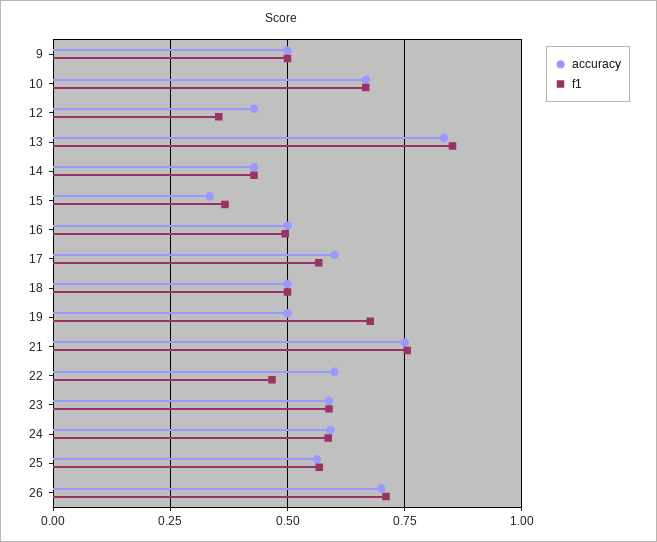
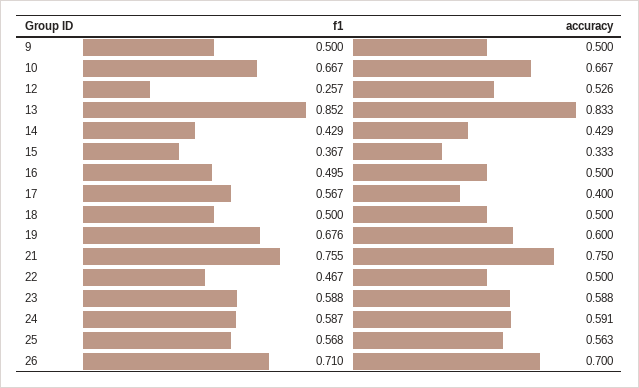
  {
    "accuracy": {
      "9": 0.5,
      "10": 0.667,
-     "12": 0.425,
+     "12": 0.526,
      "13": 0.833,
      "14": 0.429,
      "15": 0.333,
      "16": 0.5,
-     "17": 0.6,
+     "17": 0.4,
      "18": 0.5,
-     "19": 0.5,
+     "19": 0.6,
      "21": 0.75,
-     "22": 0.6,
+     "22": 0.5,
      "23": 0.588,
      "24": 0.591,
      "25": 0.563,
      "26": 0.7
    },
    "f1": {
      "9": 0.5,
      "10": 0.667,
-     "12": 0.35,
+     "12": 0.257,
      "13": 0.852,
      "14": 0.429,
      "15": 0.367,
      "16": 0.495,
      "17": 0.567,
      "18": 0.5,
      "19": 0.676,
      "21": 0.755,
      "22": 0.467,
      "23": 0.588,
      "24": 0.587,
      "25": 0.568,
      "26": 0.71
    }
  }

